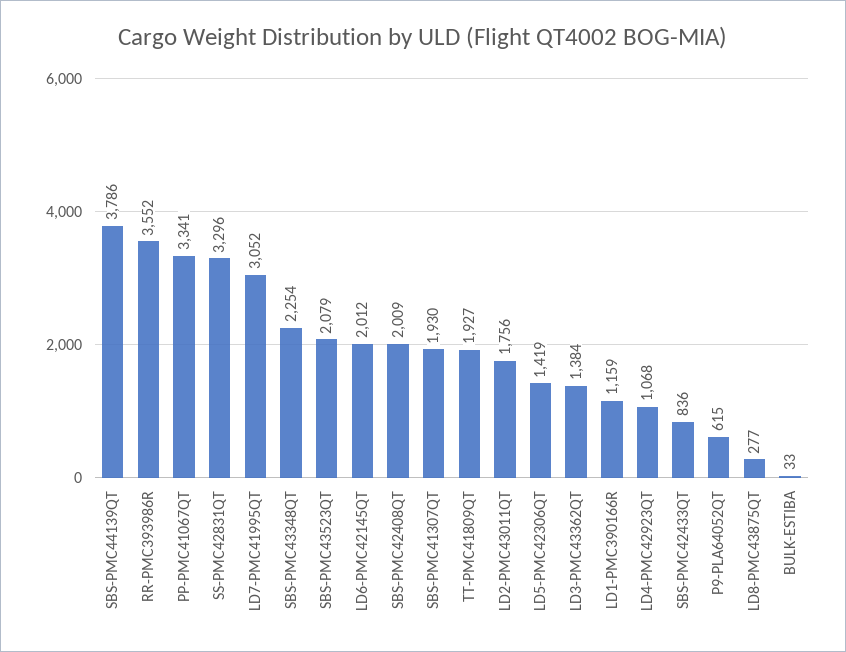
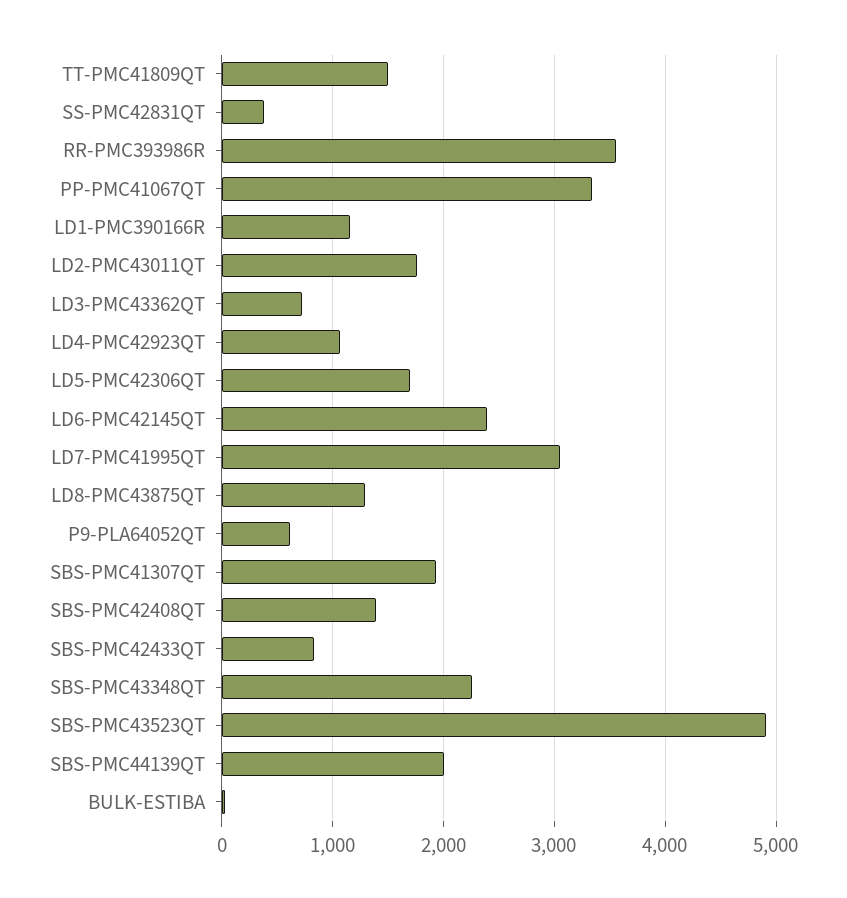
  {
-   "SBS-PMC44139QT": 3786,
+   "SBS-PMC44139QT": 2000,
    "RR-PMC393986R": 3552,
    "PP-PMC41067QT": 3341,
-   "SS-PMC42831QT": 3296,
+   "SS-PMC42831QT": 400,
    "LD7-PMC41995QT": 3052,
    "SBS-PMC43348QT": 2254,
-   "SBS-PMC43523QT": 2079,
+   "SBS-PMC43523QT": 4900,
-   "LD6-PMC42145QT": 2012,
+   "LD6-PMC42145QT": 2400,
-   "SBS-PMC42408QT": 2009,
+   "SBS-PMC42408QT": 1400,
    "SBS-PMC41307QT": 1930,
-   "TT-PMC41809QT": 1927,
+   "TT-PMC41809QT": 1500,
    "LD2-PMC43011QT": 1756,
-   "LD5-PMC42306QT": 1419,
+   "LD5-PMC42306QT": 1700,
-   "LD3-PMC43362QT": 1384,
+   "LD3-PMC43362QT": 700,
    "LD1-PMC390166R": 1159,
    "LD4-PMC42923QT": 1068,
    "SBS-PMC42433QT": 836,
    "P9-PLA64052QT": 615,
-   "LD8-PMC43875QT": 277,
+   "LD8-PMC43875QT": 1300,
    "BULK-ESTIBA": 33
  }

